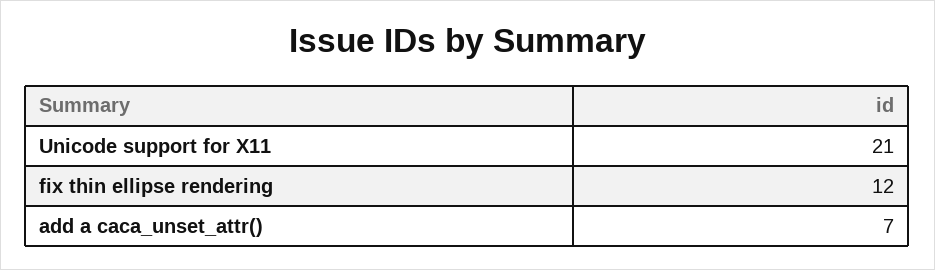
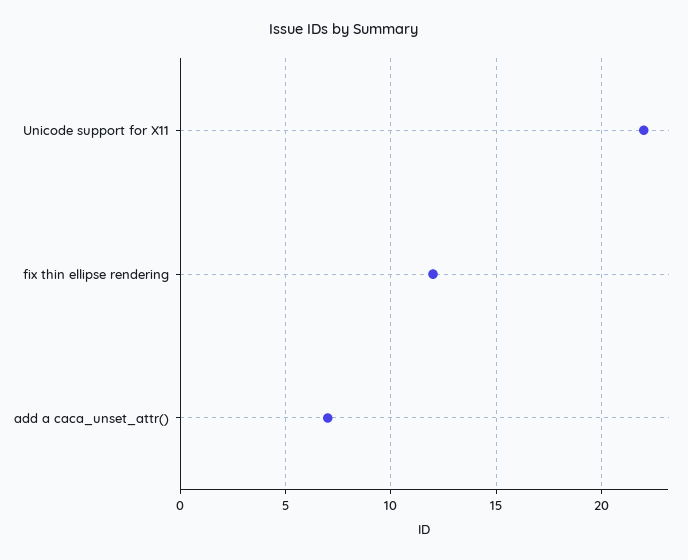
  {
-   "Unicode support for X11": 21,
+   "Unicode support for X11": 22,
    "fix thin ellipse rendering": 12,
    "add a caca_unset_attr()": 7
  }

